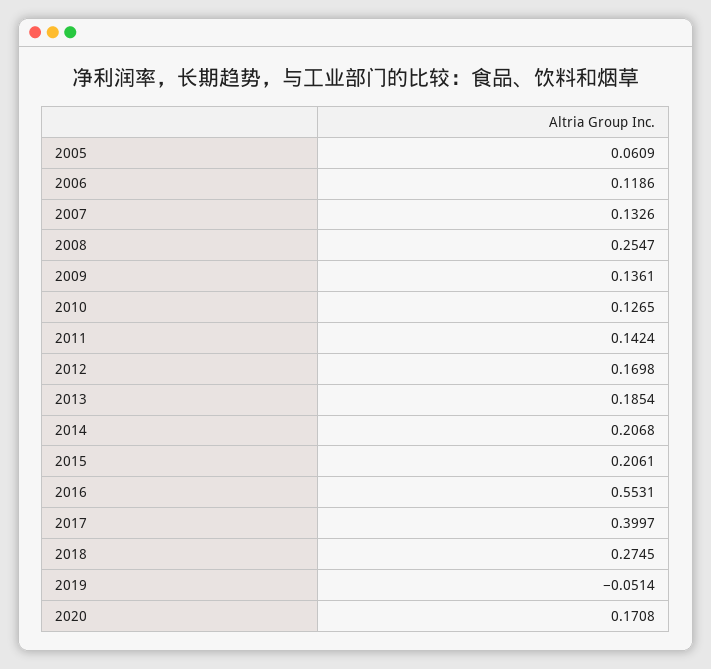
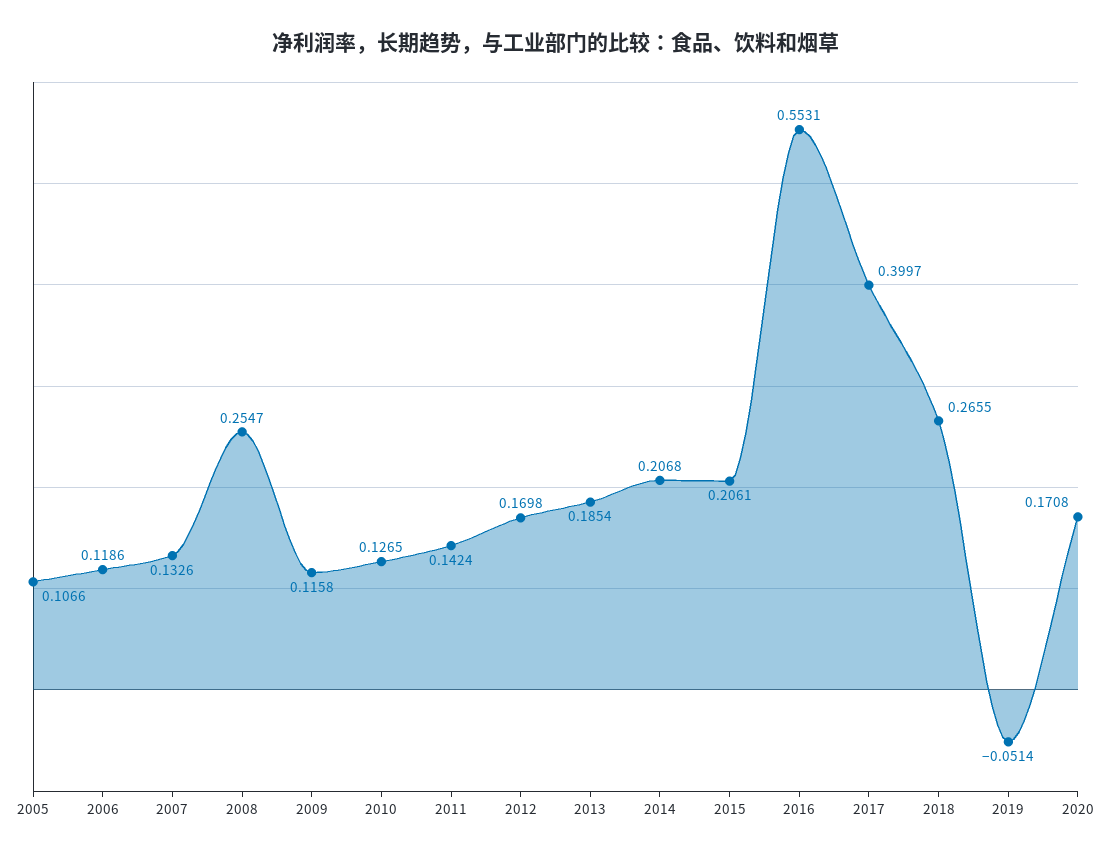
  {
-   "2005": 0.0609,
+   "2005": 0.1066,
    "2006": 0.1186,
    "2007": 0.1326,
    "2008": 0.2547,
-   "2009": 0.1361,
+   "2009": 0.1158,
    "2010": 0.1265,
    "2011": 0.1424,
    "2012": 0.1698,
    "2013": 0.1854,
    "2014": 0.2068,
    "2015": 0.2061,
    "2016": 0.5531,
    "2017": 0.3997,
-   "2018": 0.2745,
+   "2018": 0.2655,
    "2019": -0.0514,
    "2020": 0.1708
  }

